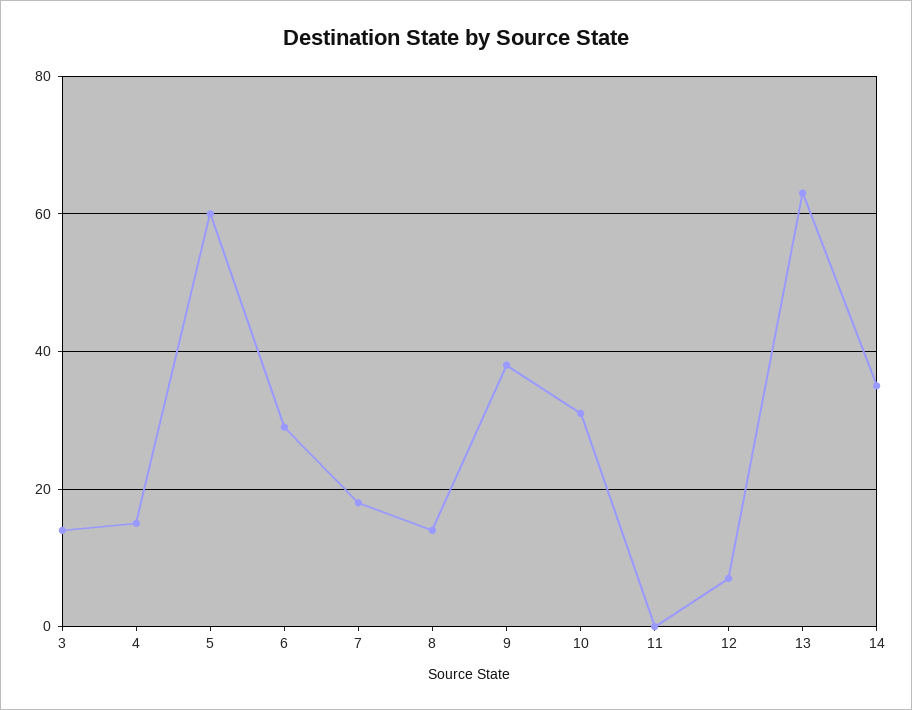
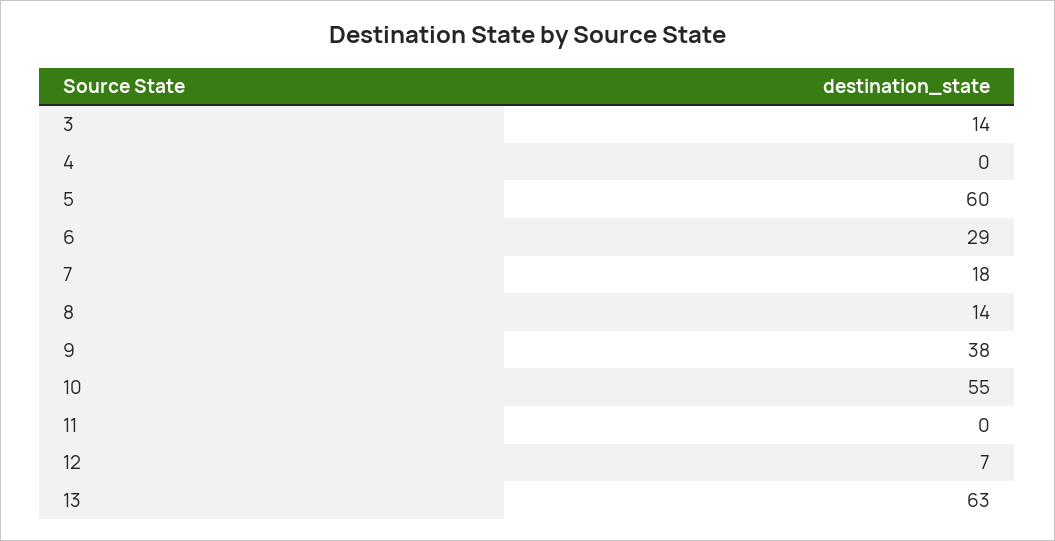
  {
    "3": 14,
-   "4": 15,
+   "4": 0,
    "5": 60,
    "6": 29,
    "7": 18,
    "8": 14,
    "9": 38,
-   "10": 30,
+   "10": 55,
    "11": 0,
    "12": 7,
-   "13": 63,
+   "13": 63
-   "14": 35
  }

